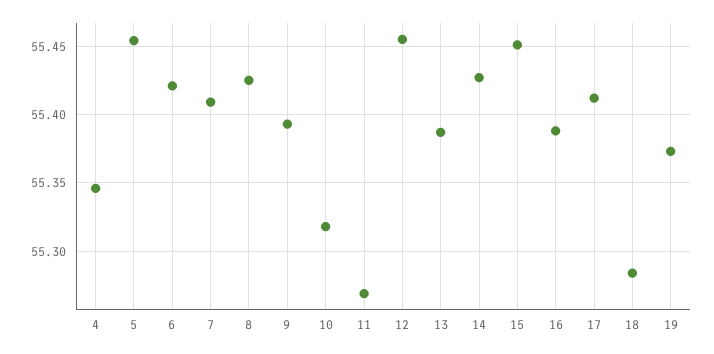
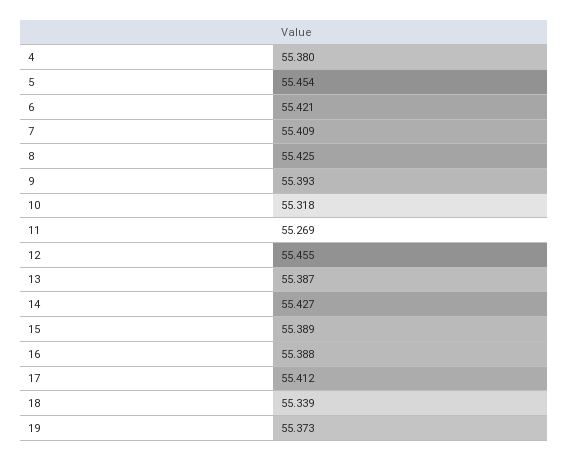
  {
-   "4": 55.345,
+   "4": 55.38,
    "5": 55.454,
    "6": 55.421,
    "7": 55.409,
    "8": 55.425,
    "9": 55.393,
    "10": 55.318,
    "11": 55.269,
    "12": 55.455,
    "13": 55.387,
    "14": 55.427,
-   "15": 55.45,
+   "15": 55.389,
    "16": 55.388,
    "17": 55.412,
-   "18": 55.285,
+   "18": 55.339,
    "19": 55.373
  }

